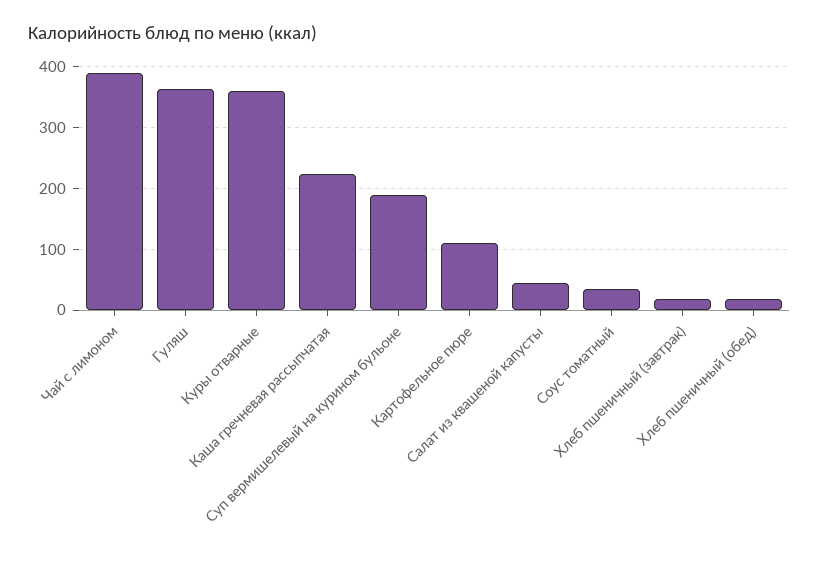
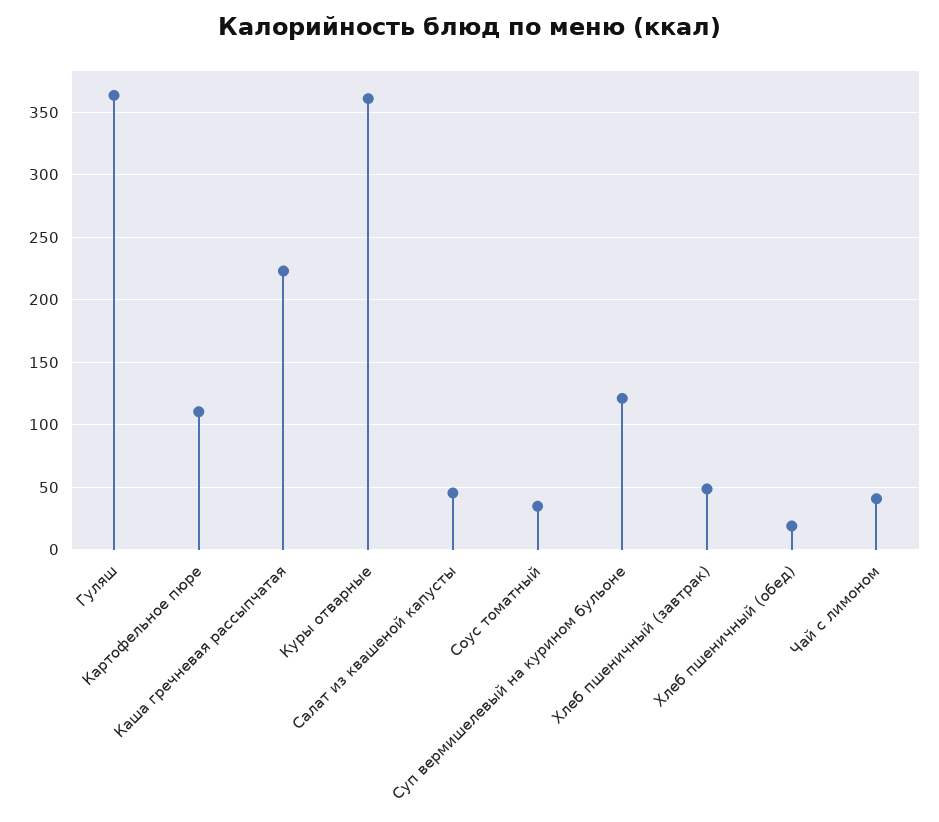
  {
-   "Чай с лимоном": 390,
+   "Чай с лимоном": 40,
    "Гуляш": 365,
    "Куры отварные": 360,
    "Каша гречневая рассыпчатая": 225,
-   "Суп вермишелевый на курином бульоне": 190,
+   "Суп вермишелевый на курином бульоне": 120,
    "Картофельное пюре": 110,
    "Салат из квашеной капусты": 45,
    "Соус томатный": 35,
-   "Хлеб пшеничный (завтрак)": 20,
+   "Хлеб пшеничный (завтрак)": 50,
    "Хлеб пшеничный (обед)": 20
  }

